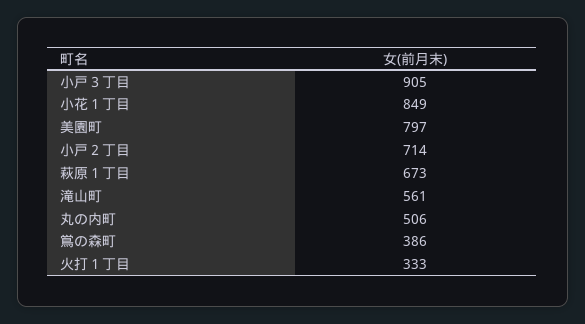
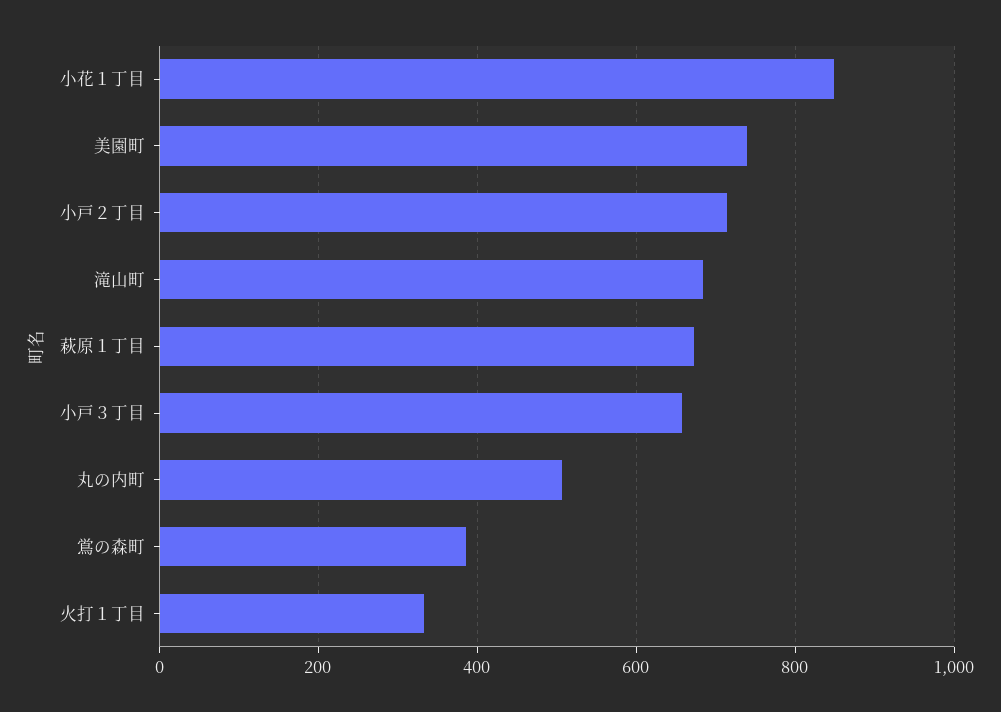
  {
-   "小戸３丁目": 905,
+   "小戸３丁目": 660,
    "小花１丁目": 849,
-   "美園町": 797,
+   "美園町": 740,
    "小戸２丁目": 714,
    "萩原１丁目": 673,
-   "滝山町": 561,
+   "滝山町": 680,
    "丸の内町": 506,
    "鴬の森町": 386,
    "火打１丁目": 333
  }

